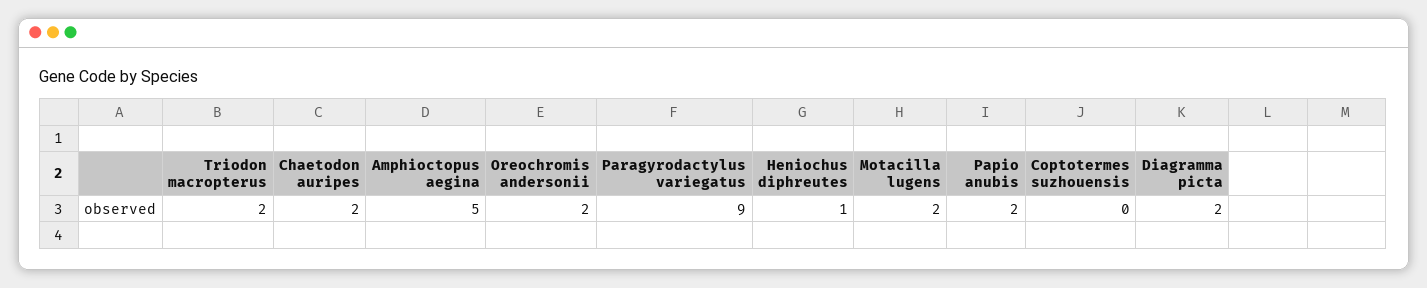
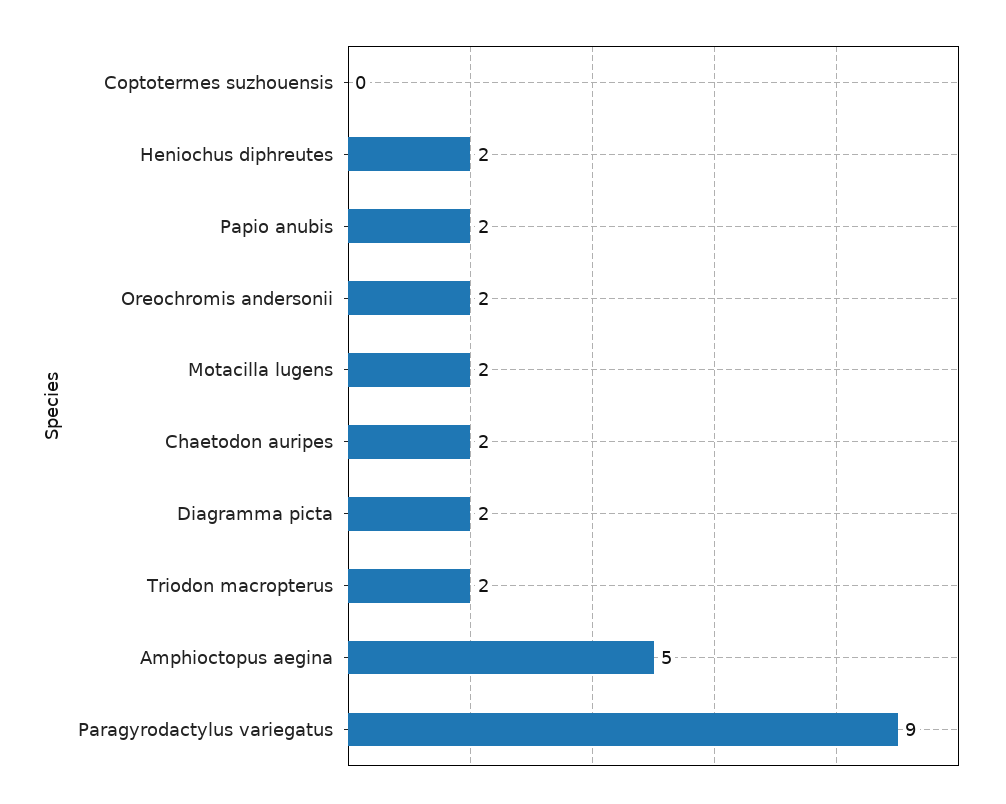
  {
    "Triodon macropterus": 2,
    "Chaetodon auripes": 2,
    "Amphioctopus aegina": 5,
    "Oreochromis andersonii": 2,
    "Paragyrodactylus variegatus": 9,
-   "Heniochus diphreutes": 1,
+   "Heniochus diphreutes": 2,
    "Motacilla lugens": 2,
    "Papio anubis": 2,
    "Coptotermes suzhouensis": 0,
    "Diagramma picta": 2
  }

